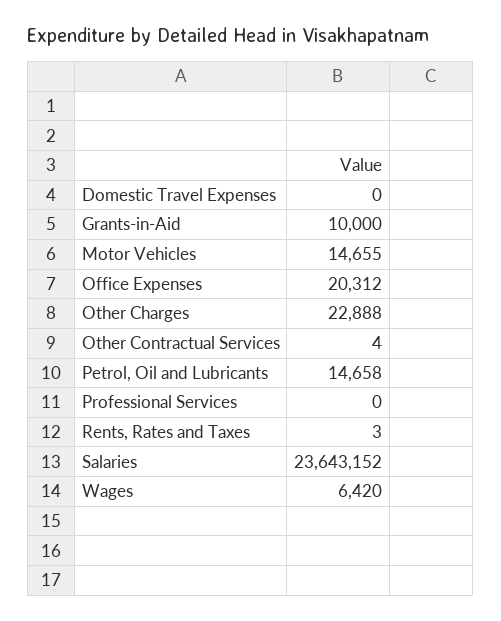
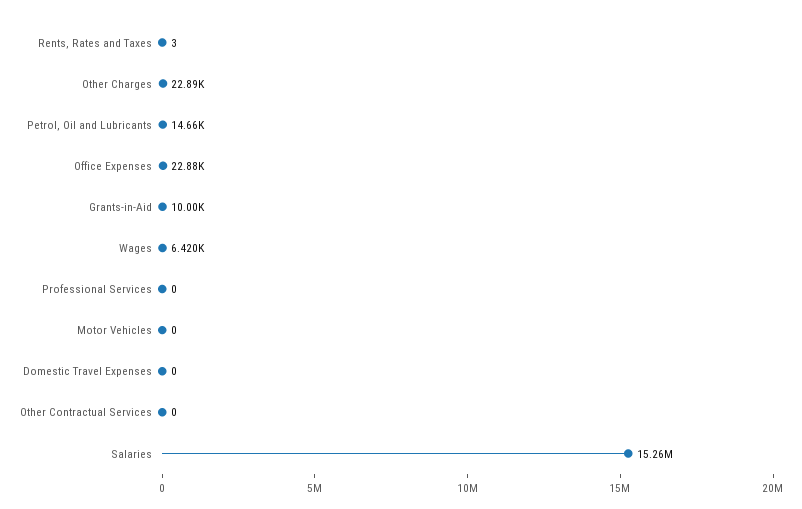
  {
    "Domestic Travel Expenses": 0,
    "Grants-in-Aid": 10000,
-   "Motor Vehicles": 14655,
+   "Motor Vehicles": 0,
-   "Office Expenses": 20312,
+   "Office Expenses": 22880,
    "Other Charges": 22888,
-   "Other Contractual Services": 4,
+   "Other Contractual Services": 0,
    "Petrol, Oil and Lubricants": 14658,
    "Professional Services": 0,
    "Rents, Rates and Taxes": 3,
-   "Salaries": 23643152,
+   "Salaries": 15260000,
    "Wages": 6420
  }

